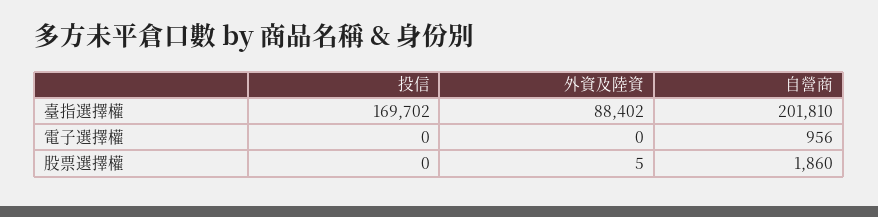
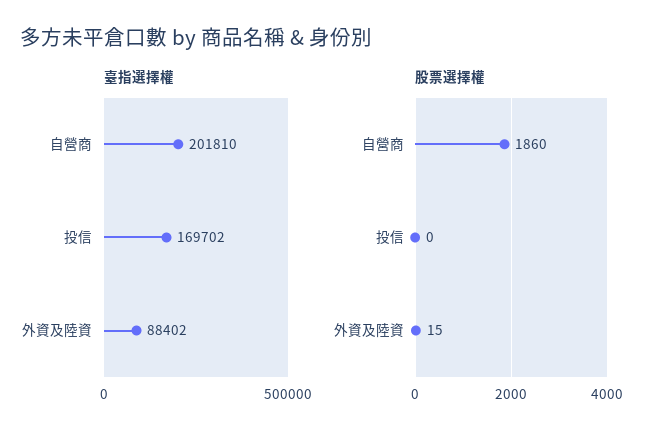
  {
    "臺指選擇權": {
      "投信": 169702,
      "外資及陸資": 88402,
      "自營商": 201810
    },
-   "電子選擇權": {
-     "投信": 0,
-     "外資及陸資": 0,
-     "自營商": 956
-   },
    "股票選擇權": {
      "投信": 0,
-     "外資及陸資": 5,
+     "外資及陸資": 15,
      "自營商": 1860
    }
  }

